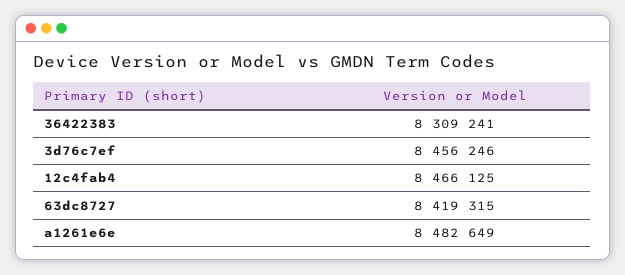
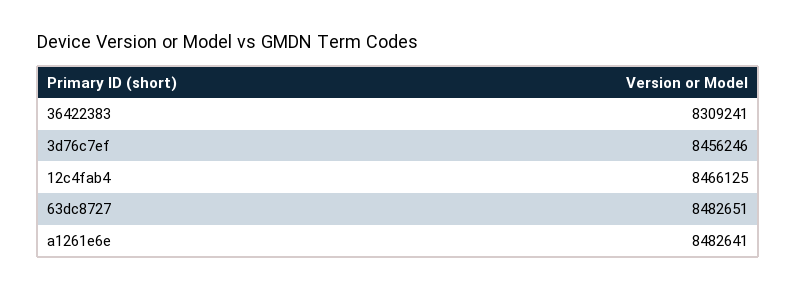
  {
    "36422383": 8309241,
    "3d76c7ef": 8456246,
    "12c4fab4": 8466125,
-   "63dc8727": 8419315,
+   "63dc8727": 8482651,
-   "a1261e6e": 8482649
+   "a1261e6e": 8482641
  }

